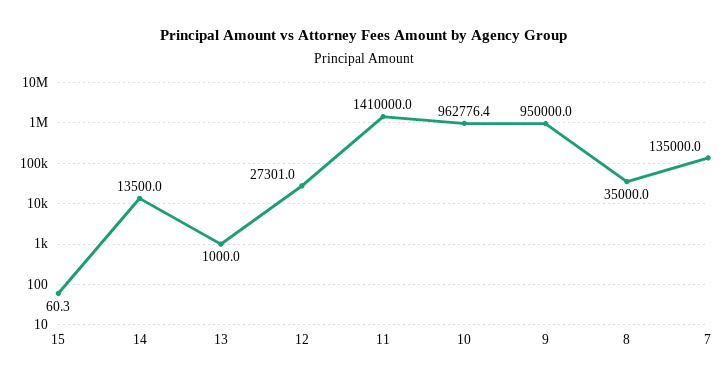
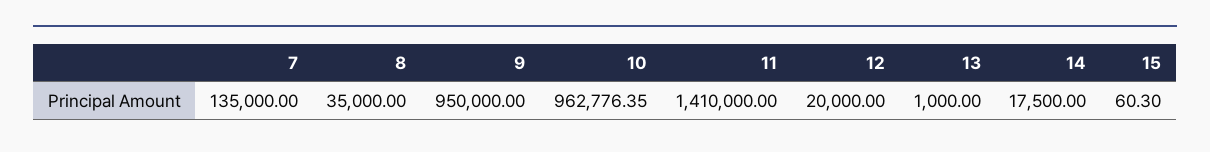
  {
    "15": 60.3,
-   "14": 13500,
+   "14": 17500,
    "13": 1000,
-   "12": 27301,
+   "12": 20000,
    "11": 1410000,
    "10": 962776.35,
    "9": 950000,
    "8": 35000,
    "7": 135000
  }

